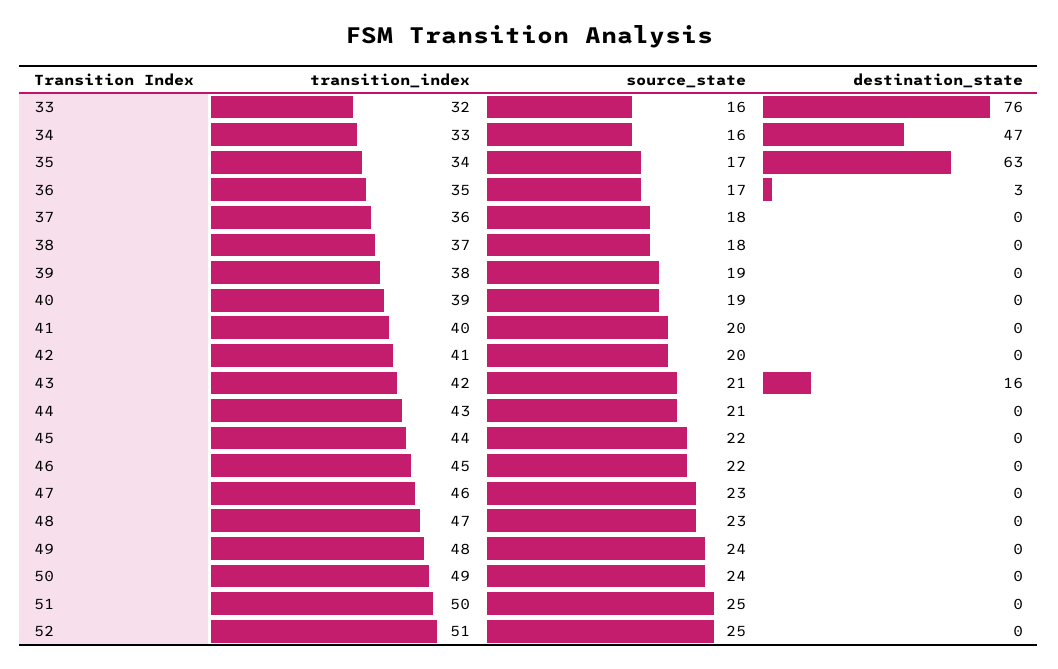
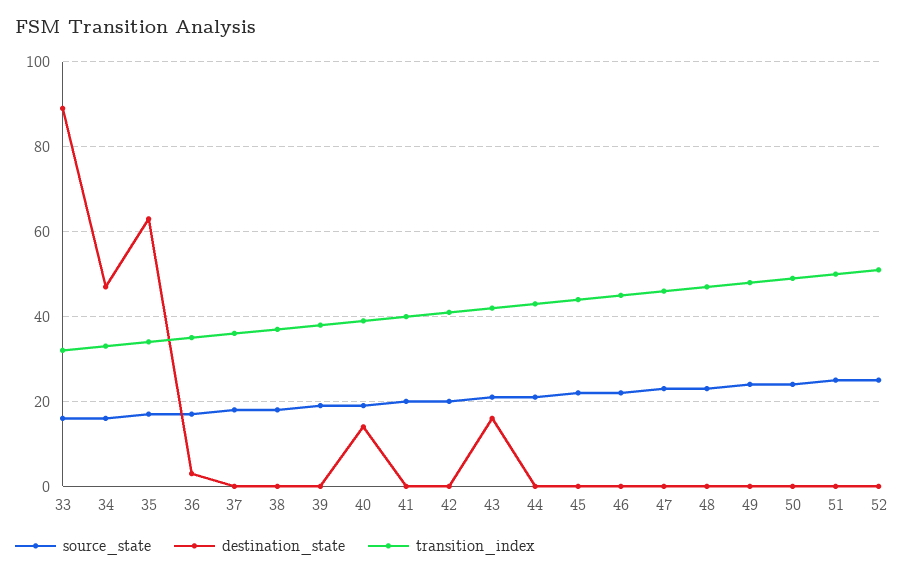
  {
    "transition_index": {
      "33": 32,
      "34": 33,
      "35": 34,
      "36": 35,
      "37": 36,
      "38": 37,
      "39": 38,
      "40": 39,
      "41": 40,
      "42": 41,
      "43": 42,
      "44": 43,
      "45": 44,
      "46": 45,
      "47": 46,
      "48": 47,
      "49": 48,
      "50": 49,
      "51": 50,
      "52": 51
    },
    "source_state": {
      "33": 16,
      "34": 16,
      "35": 17,
      "36": 17,
      "37": 18,
      "38": 18,
      "39": 19,
      "40": 19,
      "41": 20,
      "42": 20,
      "43": 21,
      "44": 21,
      "45": 22,
      "46": 22,
      "47": 23,
      "48": 23,
      "49": 24,
      "50": 24,
      "51": 25,
      "52": 25
    },
    "destination_state": {
-     "33": 76,
+     "33": 90,
      "34": 47,
      "35": 63,
      "36": 3,
      "37": 0,
      "38": 0,
      "39": 0,
-     "40": 0,
+     "40": 15,
      "41": 0,
      "42": 0,
      "43": 16,
      "44": 0,
      "45": 0,
      "46": 0,
      "47": 0,
      "48": 0,
      "49": 0,
      "50": 0,
      "51": 0,
      "52": 0
    }
  }

